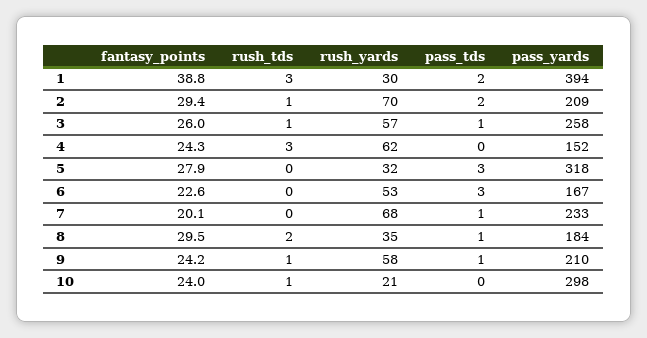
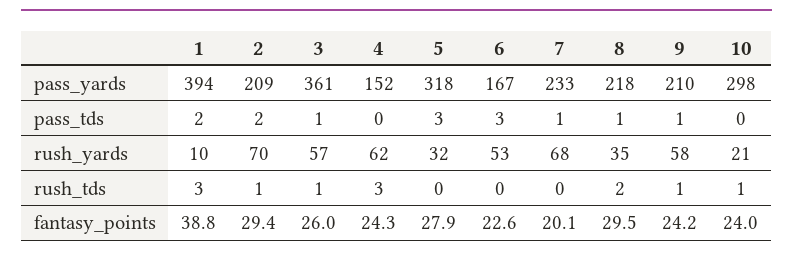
  {
    "fantasy_points": {
      "1": 38.8,
      "2": 29.4,
      "3": 26,
      "4": 24.3,
      "5": 27.9,
      "6": 22.6,
      "7": 20.1,
      "8": 29.5,
      "9": 24.2,
      "10": 24
    },
    "rush_tds": {
      "1": 3,
      "2": 1,
      "3": 1,
      "4": 3,
      "5": 0,
      "6": 0,
      "7": 0,
      "8": 2,
      "9": 1,
      "10": 1
    },
    "rush_yards": {
-     "1": 30,
+     "1": 10,
      "2": 70,
      "3": 57,
      "4": 62,
      "5": 32,
      "6": 53,
      "7": 68,
      "8": 35,
      "9": 58,
      "10": 21
    },
    "pass_tds": {
      "1": 2,
      "2": 2,
      "3": 1,
      "4": 0,
      "5": 3,
      "6": 3,
      "7": 1,
      "8": 1,
      "9": 1,
      "10": 0
    },
    "pass_yards": {
      "1": 394,
      "2": 209,
-     "3": 258,
+     "3": 361,
      "4": 152,
      "5": 318,
      "6": 167,
      "7": 233,
-     "8": 184,
+     "8": 218,
      "9": 210,
      "10": 298
    }
  }

